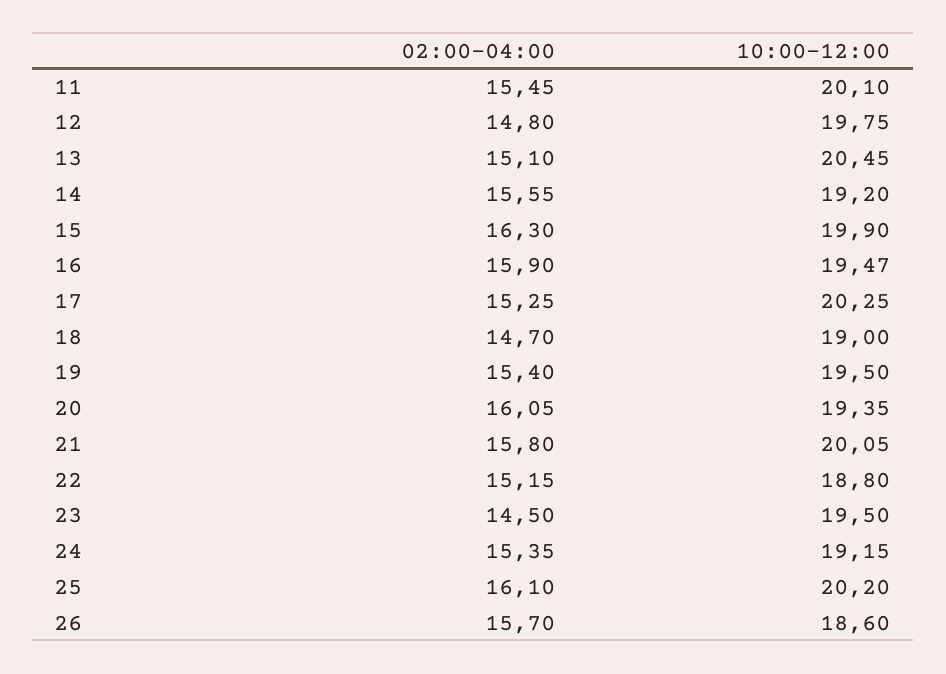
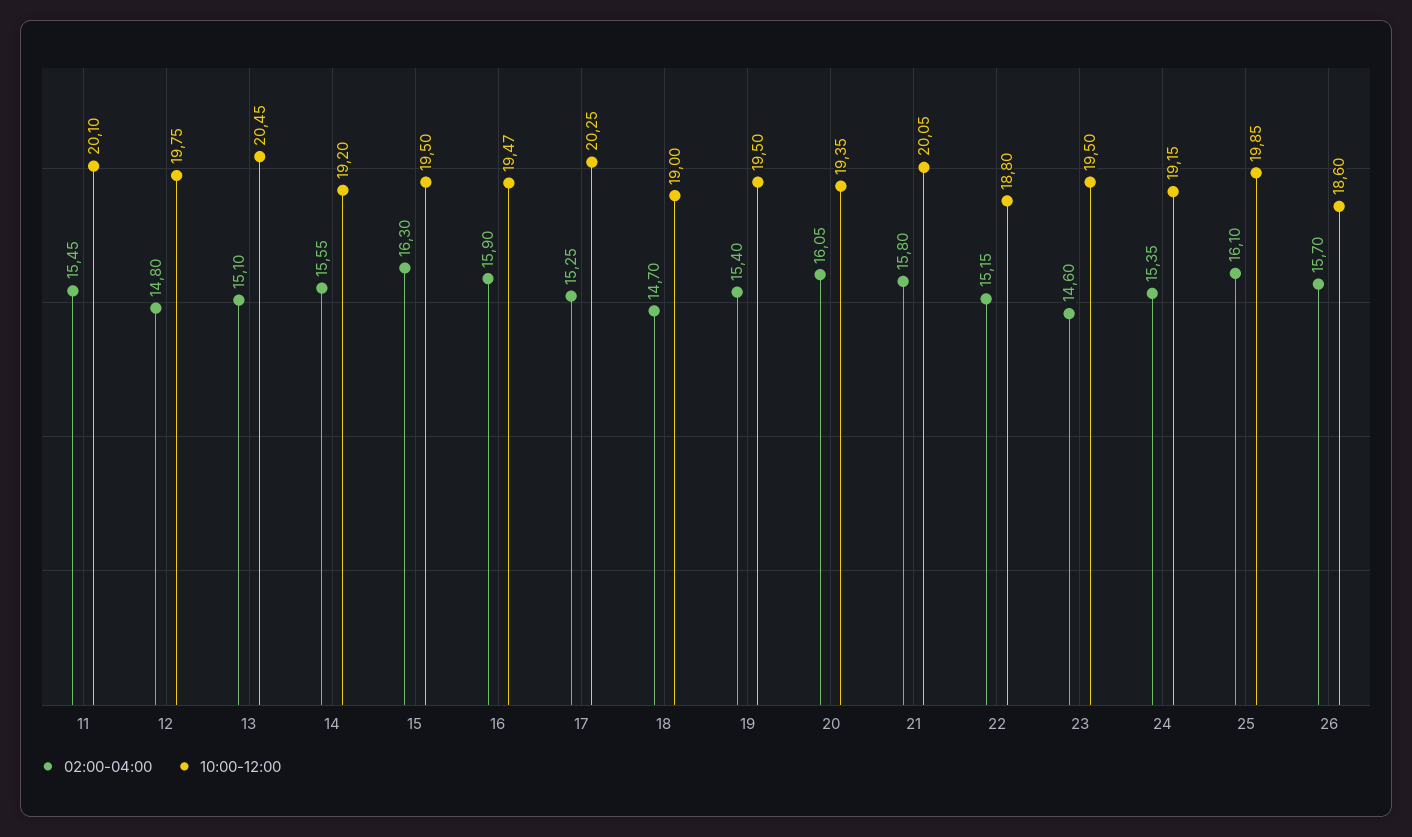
  {
    "02:00-04:00": {
      "11": 15.45,
      "12": 14.8,
      "13": 15.1,
      "14": 15.55,
      "15": 16.3,
      "16": 15.9,
      "17": 15.25,
      "18": 14.7,
      "19": 15.4,
      "20": 16.05,
      "21": 15.8,
      "22": 15.15,
-     "23": 14.5,
+     "23": 14.6,
      "24": 15.35,
      "25": 16.1,
      "26": 15.7
    },
    "10:00-12:00": {
      "11": 20.1,
      "12": 19.75,
      "13": 20.45,
      "14": 19.2,
-     "15": 19.9,
+     "15": 19.5,
      "16": 19.47,
      "17": 20.25,
      "18": 19,
      "19": 19.5,
      "20": 19.35,
      "21": 20.05,
      "22": 18.8,
      "23": 19.5,
      "24": 19.15,
-     "25": 20.2,
+     "25": 19.85,
      "26": 18.6
    }
  }

